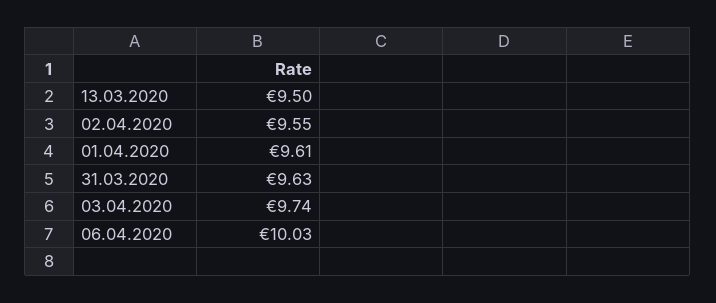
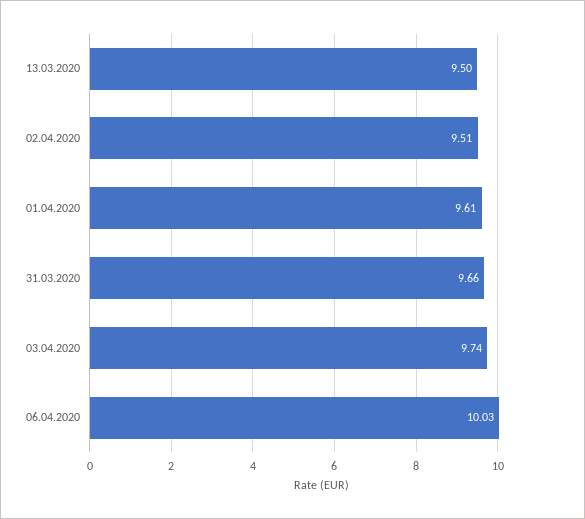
  {
    "13.03.2020": 9.5,
-   "02.04.2020": 9.55,
+   "02.04.2020": 9.51,
    "01.04.2020": 9.61,
-   "31.03.2020": 9.63,
+   "31.03.2020": 9.66,
    "03.04.2020": 9.74,
    "06.04.2020": 10.03
  }

